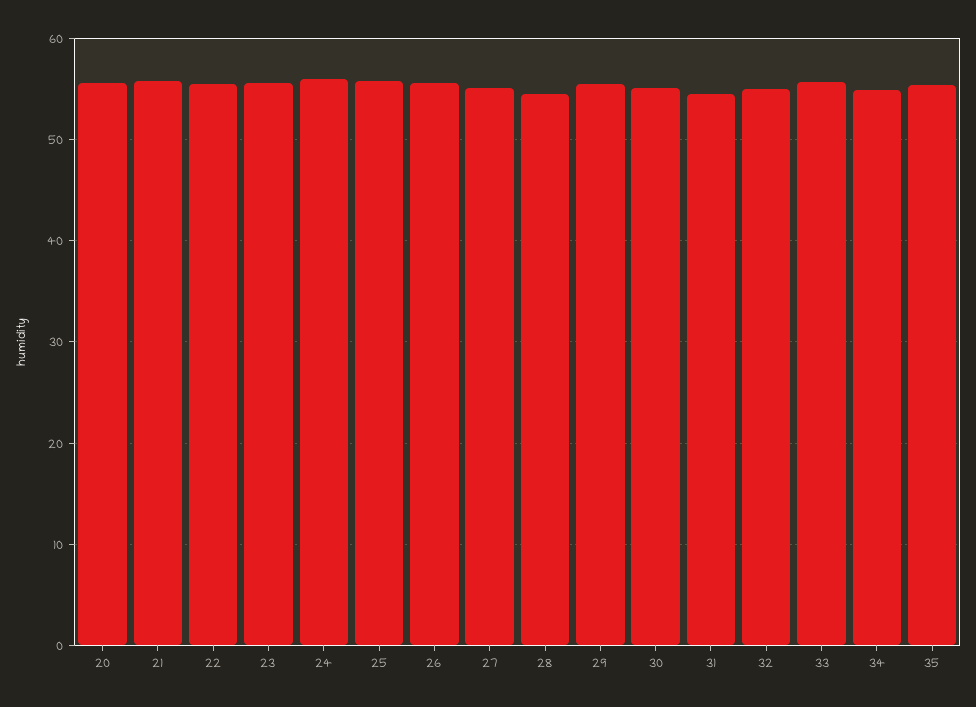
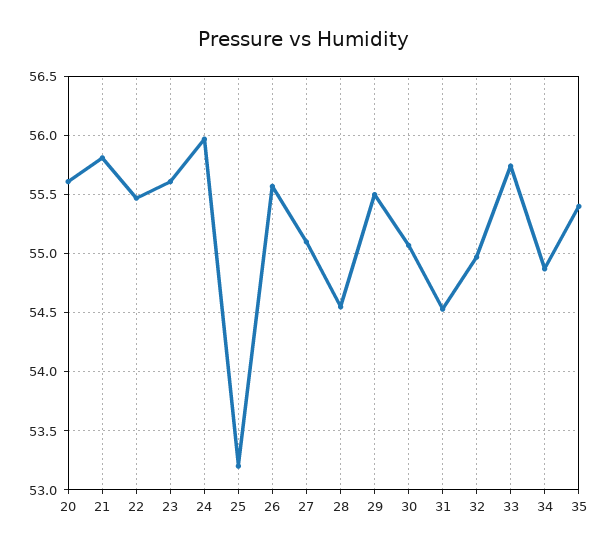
  {
    "20": 55.6,
    "21": 55.8,
    "22": 55.5,
    "23": 55.6,
    "24": 56,
-   "25": 56,
+   "25": 53.2,
    "26": 55.6,
    "27": 55.1,
    "28": 54.6,
    "29": 55.5,
    "30": 55.1,
    "31": 54.5,
    "32": 55,
    "33": 55.7,
    "34": 54.9,
    "35": 55.4
  }

